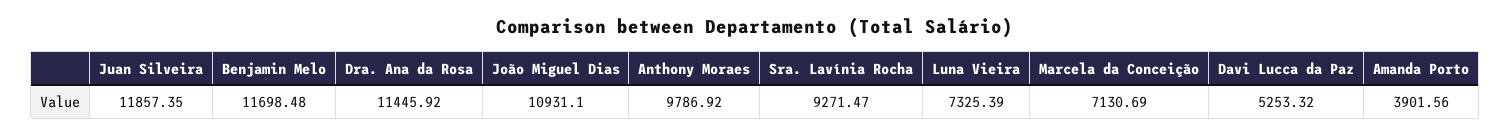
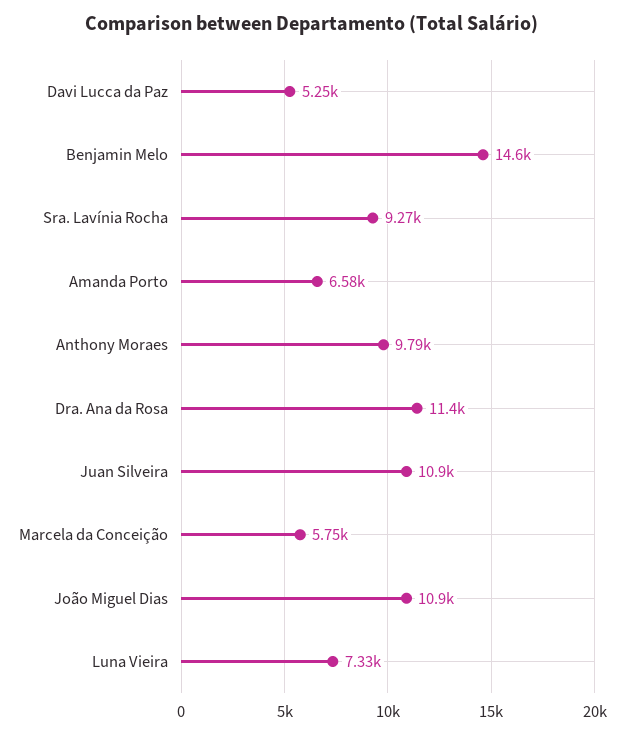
  {
-   "Juan Silveira": 11857.35,
+   "Juan Silveira": 10900,
-   "Benjamin Melo": 11698.48,
+   "Benjamin Melo": 14600,
    "Dra. Ana da Rosa": 11445.92,
    "João Miguel Dias": 10931.1,
    "Anthony Moraes": 9786.92,
    "Sra. Lavínia Rocha": 9271.47,
    "Luna Vieira": 7325.39,
-   "Marcela da Conceição": 7130.69,
+   "Marcela da Conceição": 5750,
    "Davi Lucca da Paz": 5253.32,
-   "Amanda Porto": 3901.56
+   "Amanda Porto": 6580
  }

